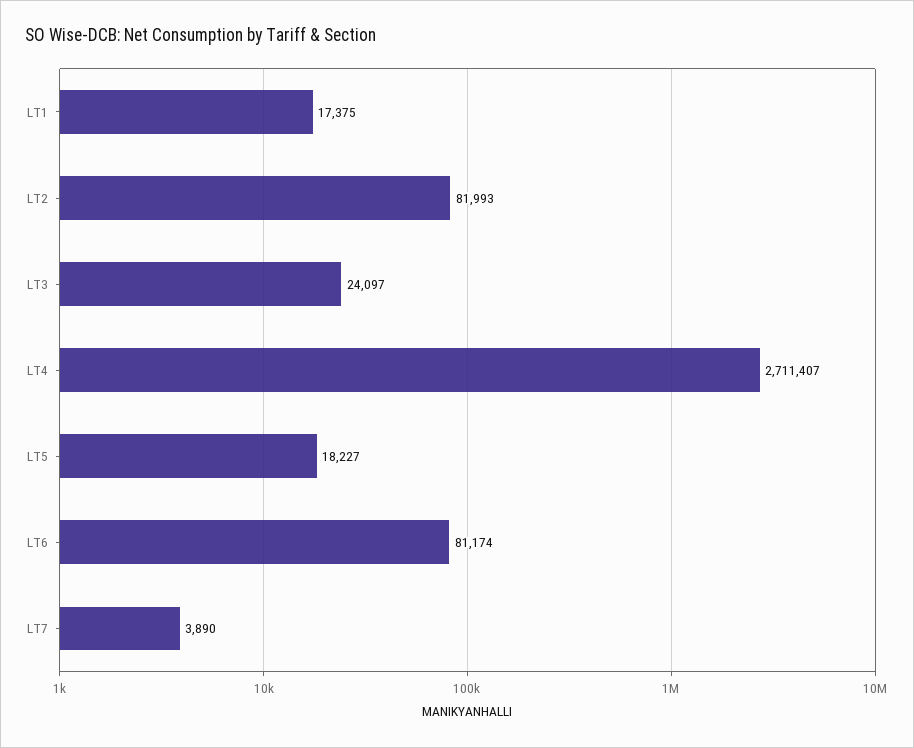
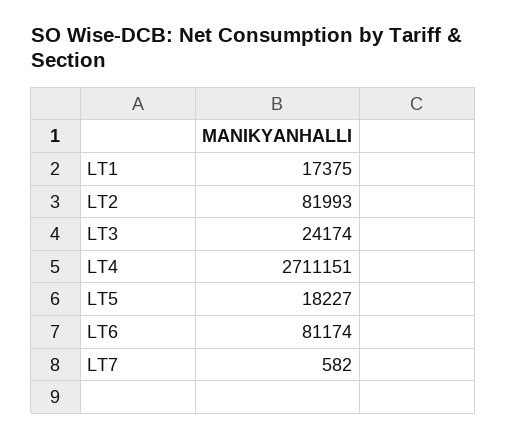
  {
    "LT1": 17375,
    "LT2": 81993,
-   "LT3": 24097,
+   "LT3": 24174,
-   "LT4": 2711407,
+   "LT4": 2711151,
    "LT5": 18227,
    "LT6": 81174,
-   "LT7": 3890
+   "LT7": 582
  }

